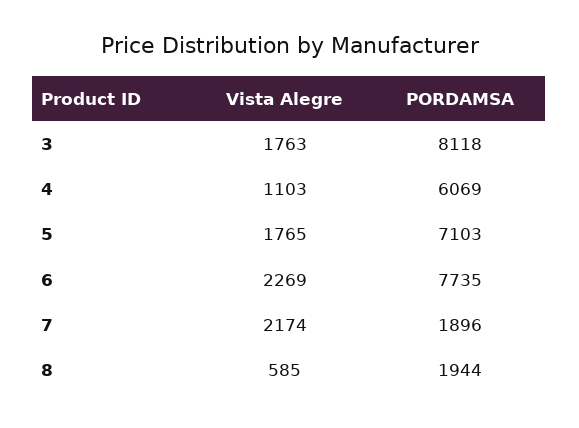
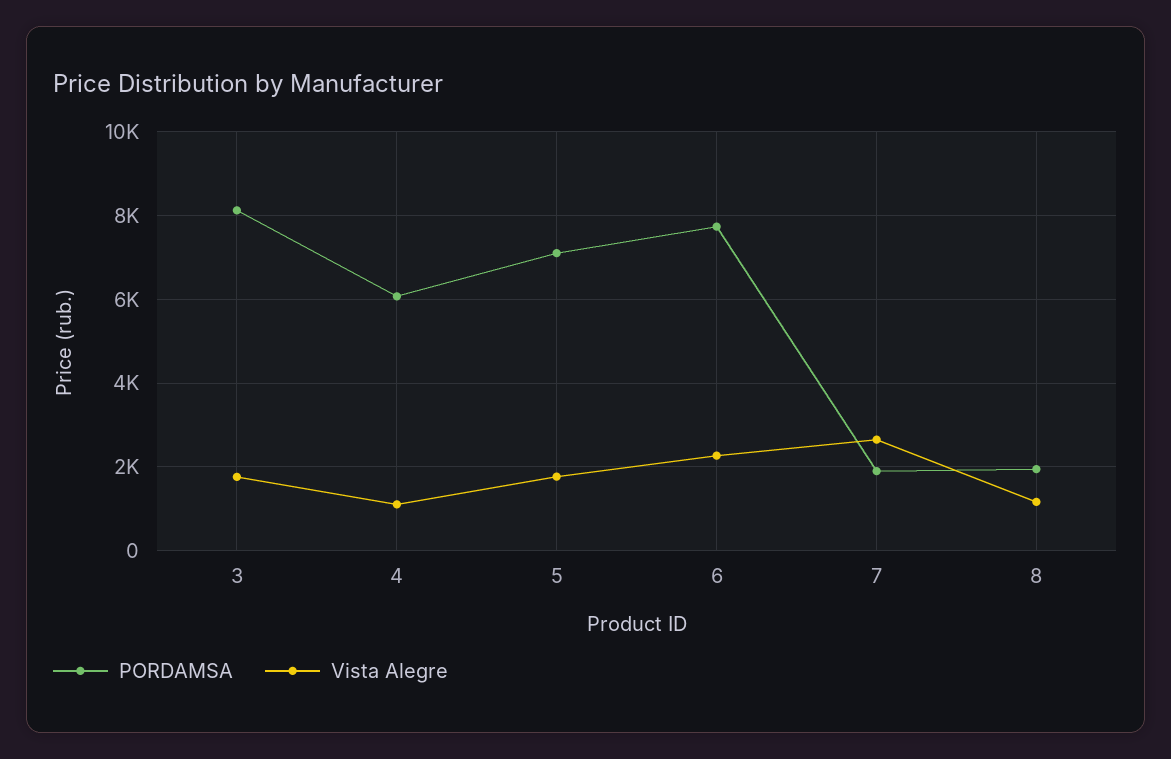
  {
    "Vista Alegre": {
      "3": 1763,
      "4": 1103,
      "5": 1765,
      "6": 2269,
-     "7": 2174,
+     "7": 2600,
-     "8": 585
+     "8": 1200
    },
    "PORDAMSA": {
      "3": 8118,
      "4": 6069,
      "5": 7103,
      "6": 7735,
      "7": 1896,
      "8": 1944
    }
  }

